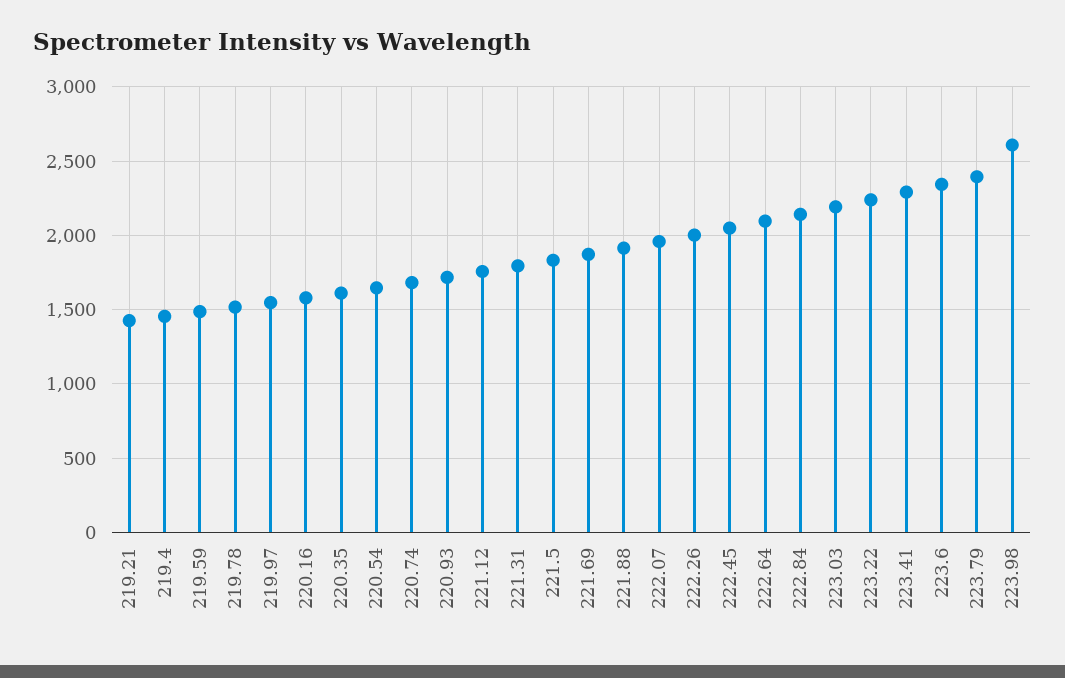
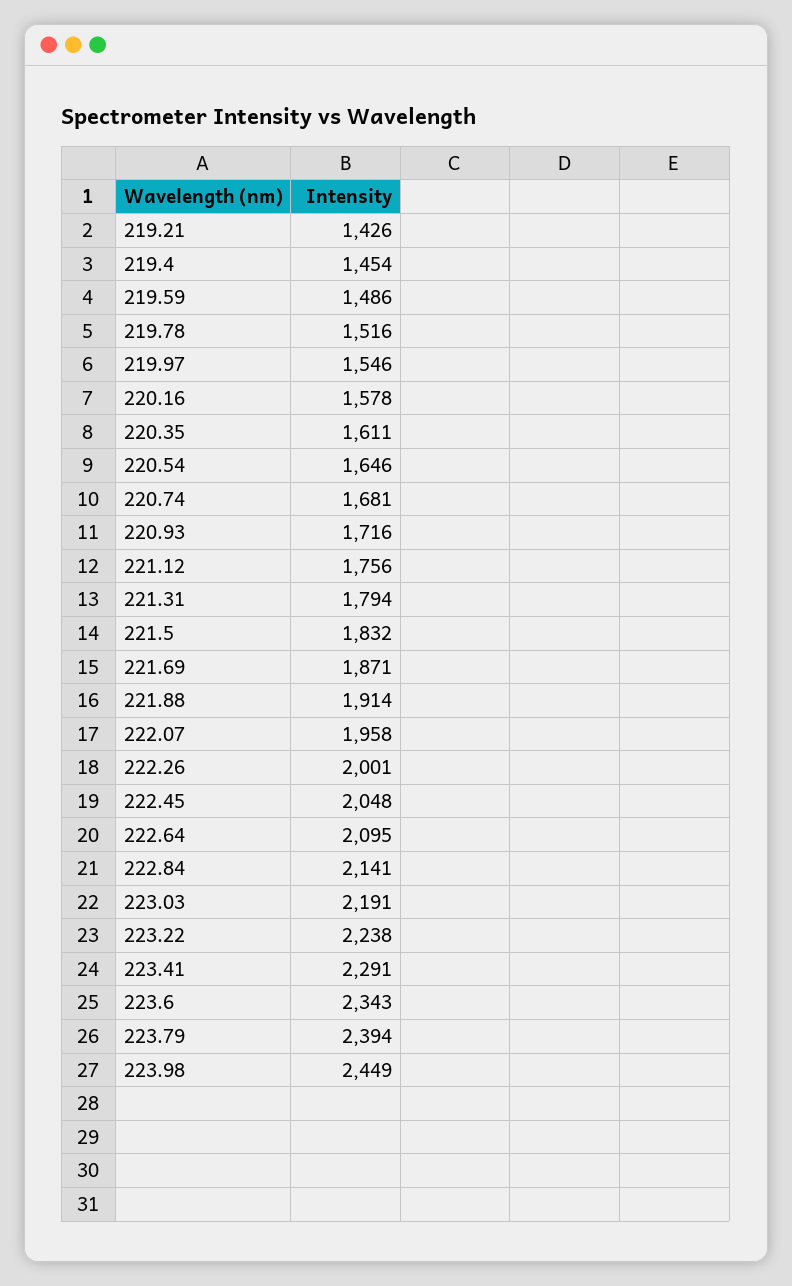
  {
    "219.21": 1426,
    "219.4": 1454,
    "219.59": 1486,
    "219.78": 1516,
    "219.97": 1546,
    "220.16": 1578,
    "220.35": 1611,
    "220.54": 1646,
    "220.74": 1681,
    "220.93": 1716,
    "221.12": 1756,
    "221.31": 1794,
    "221.5": 1832,
    "221.69": 1871,
    "221.88": 1914,
    "222.07": 1958,
    "222.26": 2001,
    "222.45": 2048,
    "222.64": 2095,
    "222.84": 2141,
    "223.03": 2191,
    "223.22": 2238,
    "223.41": 2291,
    "223.6": 2343,
    "223.79": 2394,
-   "223.98": 2600
+   "223.98": 2449
  }

